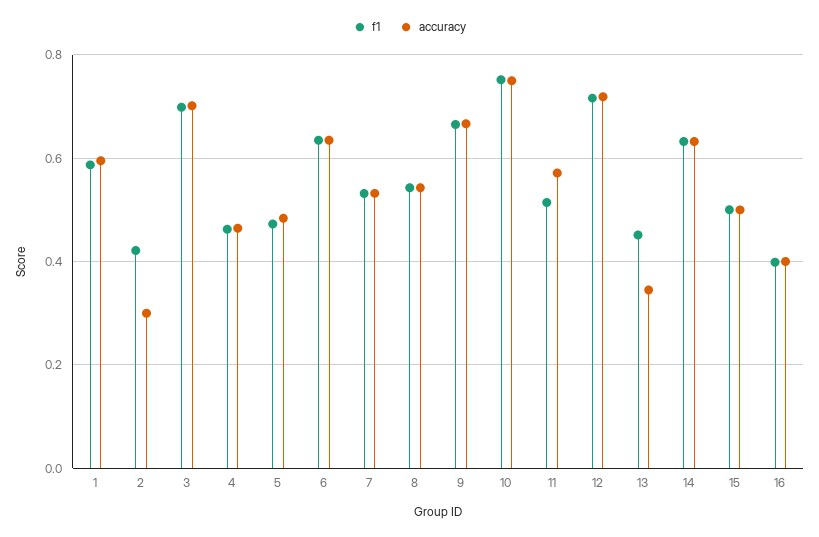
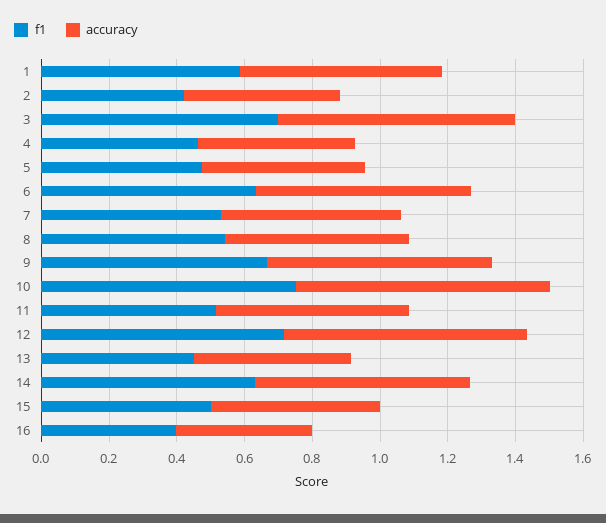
  {
    "f1": {
      "1": 0.58,
      "2": 0.42,
      "3": 0.7,
      "4": 0.46,
      "5": 0.48,
      "6": 0.64,
      "7": 0.54,
      "8": 0.54,
      "9": 0.66,
      "10": 0.76,
      "11": 0.52,
      "12": 0.72,
      "13": 0.46,
      "14": 0.64,
      "15": 0.5,
      "16": 0.4
    },
    "accuracy": {
      "1": 0.6,
-     "2": 0.3,
+     "2": 0.45,
      "3": 0.7,
      "4": 0.46,
      "5": 0.48,
      "6": 0.64,
      "7": 0.54,
      "8": 0.54,
      "9": 0.66,
      "10": 0.76,
      "11": 0.58,
      "12": 0.72,
-     "13": 0.34,
+     "13": 0.45,
      "14": 0.64,
      "15": 0.5,
      "16": 0.4
    }
  }

